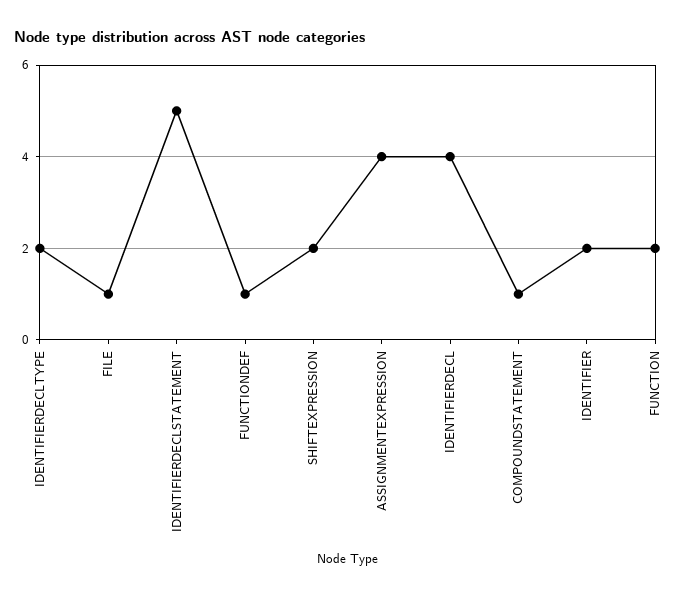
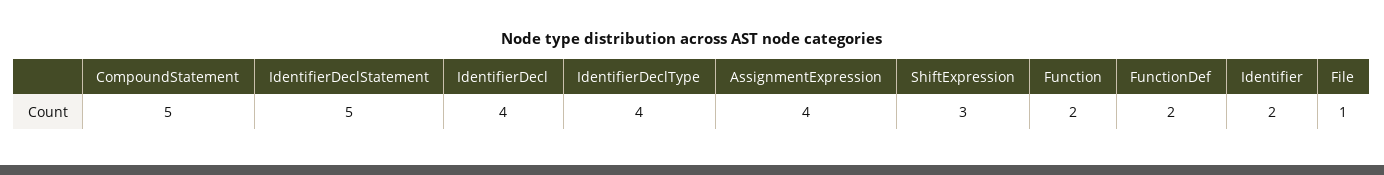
  {
-   "IDENTIFIERDECLTYPE": 2,
+   "IDENTIFIERDECLTYPE": 4,
    "FILE": 1,
    "IDENTIFIERDECLSTATEMENT": 5,
-   "FUNCTIONDEF": 1,
+   "FUNCTIONDEF": 2,
-   "SHIFTEXPRESSION": 2,
+   "SHIFTEXPRESSION": 3,
    "ASSIGNMENTEXPRESSION": 4,
    "IDENTIFIERDECL": 4,
-   "COMPOUNDSTATEMENT": 1,
+   "COMPOUNDSTATEMENT": 5,
    "IDENTIFIER": 2,
    "FUNCTION": 2
  }

